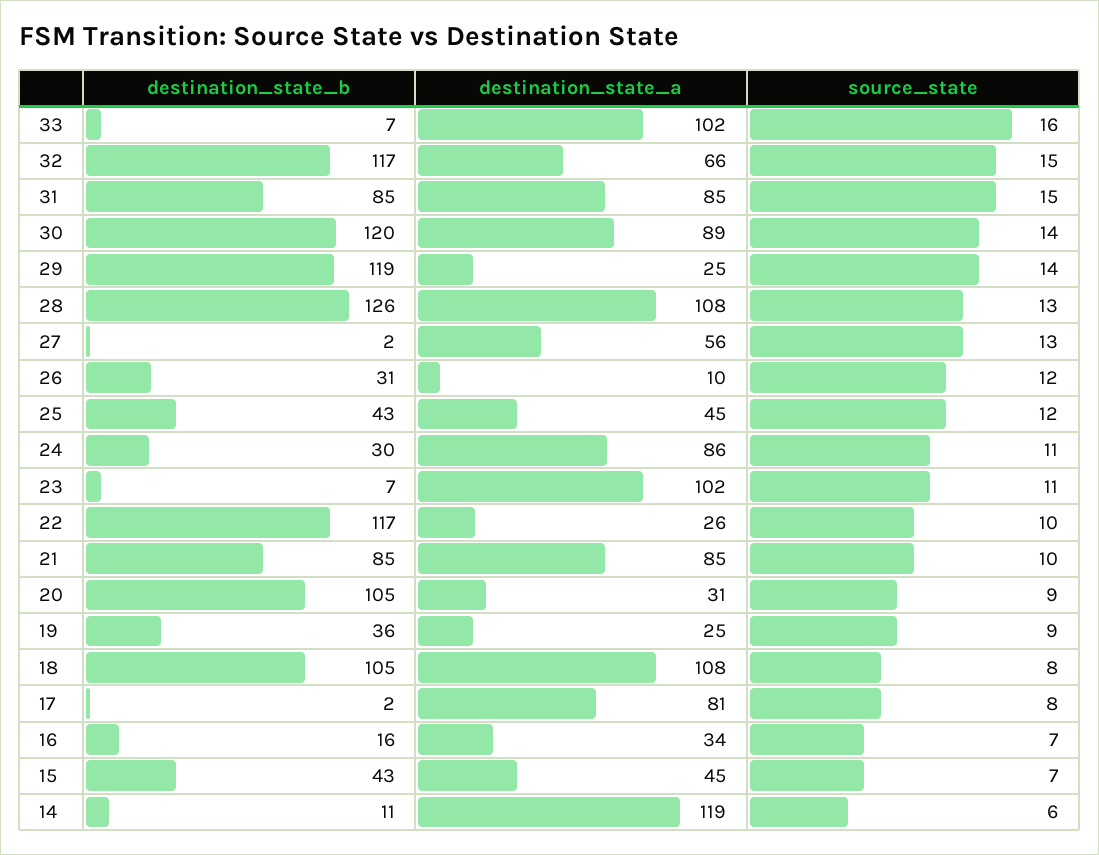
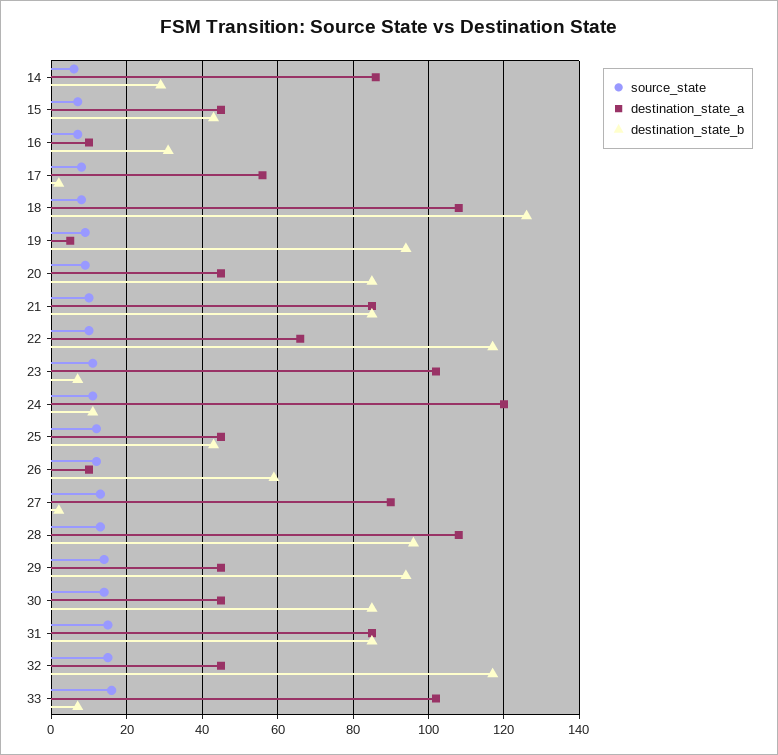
  {
    "destination_state_b": {
      "33": 7,
      "32": 117,
      "31": 85,
-     "30": 120,
+     "30": 85,
-     "29": 119,
+     "29": 95,
-     "28": 126,
+     "28": 95,
      "27": 2,
-     "26": 31,
+     "26": 60,
      "25": 43,
-     "24": 30,
+     "24": 10,
      "23": 7,
      "22": 117,
      "21": 85,
-     "20": 105,
+     "20": 85,
-     "19": 36,
+     "19": 95,
-     "18": 105,
+     "18": 125,
      "17": 2,
-     "16": 16,
+     "16": 30,
      "15": 43,
-     "14": 11
+     "14": 30
    },
    "destination_state_a": {
      "33": 102,
-     "32": 66,
+     "32": 45,
      "31": 85,
-     "30": 89,
+     "30": 45,
-     "29": 25,
+     "29": 45,
      "28": 108,
-     "27": 56,
+     "27": 90,
      "26": 10,
      "25": 45,
-     "24": 86,
+     "24": 120,
      "23": 102,
-     "22": 26,
+     "22": 65,
      "21": 85,
-     "20": 31,
+     "20": 45,
-     "19": 25,
+     "19": 5,
      "18": 108,
-     "17": 81,
+     "17": 55,
-     "16": 34,
+     "16": 10,
      "15": 45,
-     "14": 119
+     "14": 85
    },
    "source_state": {
      "33": 16,
      "32": 15,
      "31": 15,
      "30": 14,
      "29": 14,
      "28": 13,
      "27": 13,
      "26": 12,
      "25": 12,
      "24": 11,
      "23": 11,
      "22": 10,
      "21": 10,
      "20": 9,
      "19": 9,
      "18": 8,
      "17": 8,
      "16": 7,
      "15": 7,
      "14": 6
    }
  }

